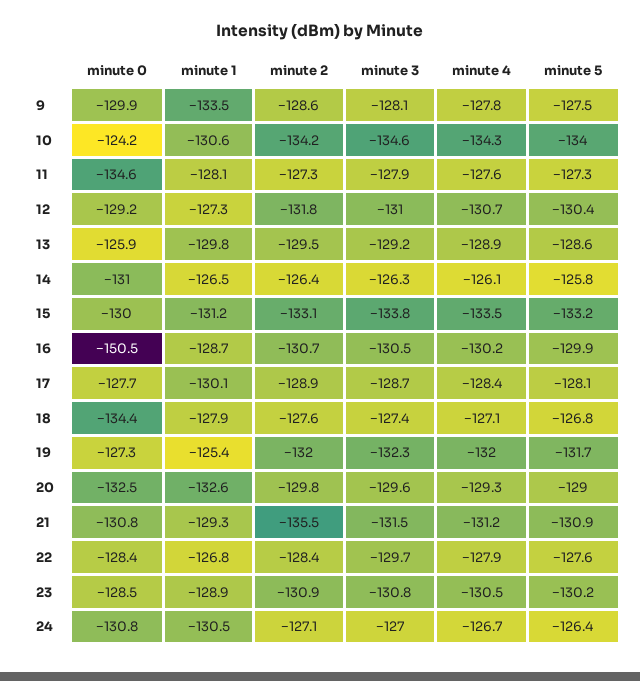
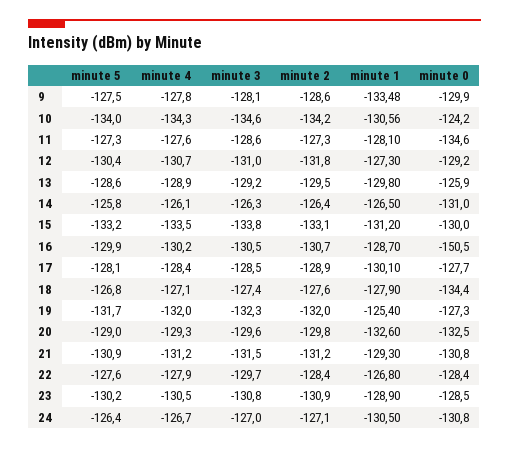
  {
    "minute 0": {
      "9": -129.9,
      "10": -124.2,
      "11": -134.6,
      "12": -129.2,
      "13": -125.9,
      "14": -131,
      "15": -130,
      "16": -150.5,
      "17": -127.7,
      "18": -134.4,
      "19": -127.3,
      "20": -132.5,
      "21": -130.8,
      "22": -128.4,
      "23": -128.5,
      "24": -130.8
    },
    "minute 1": {
      "9": -133.48,
      "10": -130.56,
      "11": -128.1,
      "12": -127.3,
      "13": -129.8,
      "14": -126.5,
      "15": -131.2,
      "16": -128.7,
      "17": -130.1,
      "18": -127.9,
      "19": -125.4,
      "20": -132.6,
      "21": -129.3,
      "22": -126.8,
      "23": -128.9,
      "24": -130.5
    },
    "minute 2": {
      "9": -128.6,
      "10": -134.2,
      "11": -127.3,
      "12": -131.8,
      "13": -129.5,
      "14": -126.4,
      "15": -133.1,
      "16": -130.7,
      "17": -128.9,
      "18": -127.6,
      "19": -132,
      "20": -129.8,
-     "21": -135.5,
+     "21": -131.2,
      "22": -128.4,
      "23": -130.9,
      "24": -127.1
    },
    "minute 3": {
      "9": -128.1,
      "10": -134.6,
-     "11": -127.9,
+     "11": -128.6,
      "12": -131,
      "13": -129.2,
      "14": -126.3,
      "15": -133.8,
      "16": -130.5,
-     "17": -128.7,
+     "17": -128.5,
      "18": -127.4,
      "19": -132.3,
      "20": -129.6,
      "21": -131.5,
      "22": -129.7,
      "23": -130.8,
      "24": -127
    },
    "minute 4": {
      "9": -127.8,
      "10": -134.3,
      "11": -127.6,
      "12": -130.7,
      "13": -128.9,
      "14": -126.1,
      "15": -133.5,
      "16": -130.2,
      "17": -128.4,
      "18": -127.1,
      "19": -132,
      "20": -129.3,
      "21": -131.2,
      "22": -127.9,
      "23": -130.5,
      "24": -126.7
    },
    "minute 5": {
      "9": -127.5,
      "10": -134,
      "11": -127.3,
      "12": -130.4,
      "13": -128.6,
      "14": -125.8,
      "15": -133.2,
      "16": -129.9,
      "17": -128.1,
      "18": -126.8,
      "19": -131.7,
      "20": -129,
      "21": -130.9,
      "22": -127.6,
      "23": -130.2,
      "24": -126.4
    }
  }

